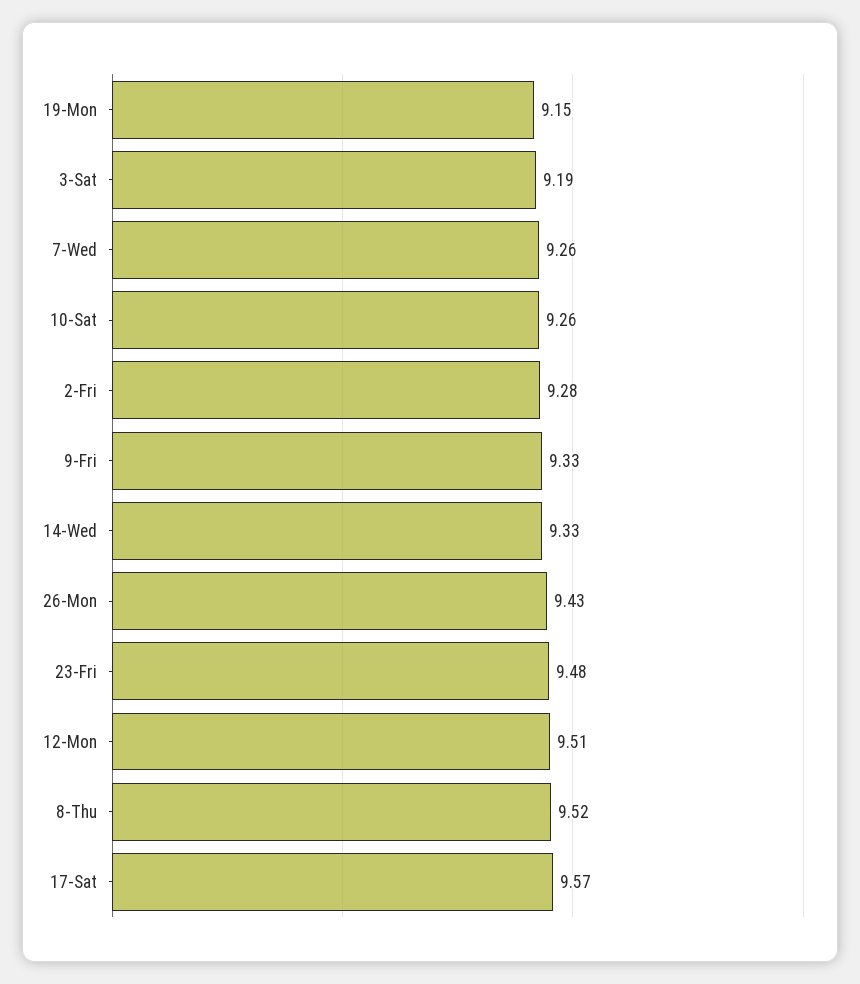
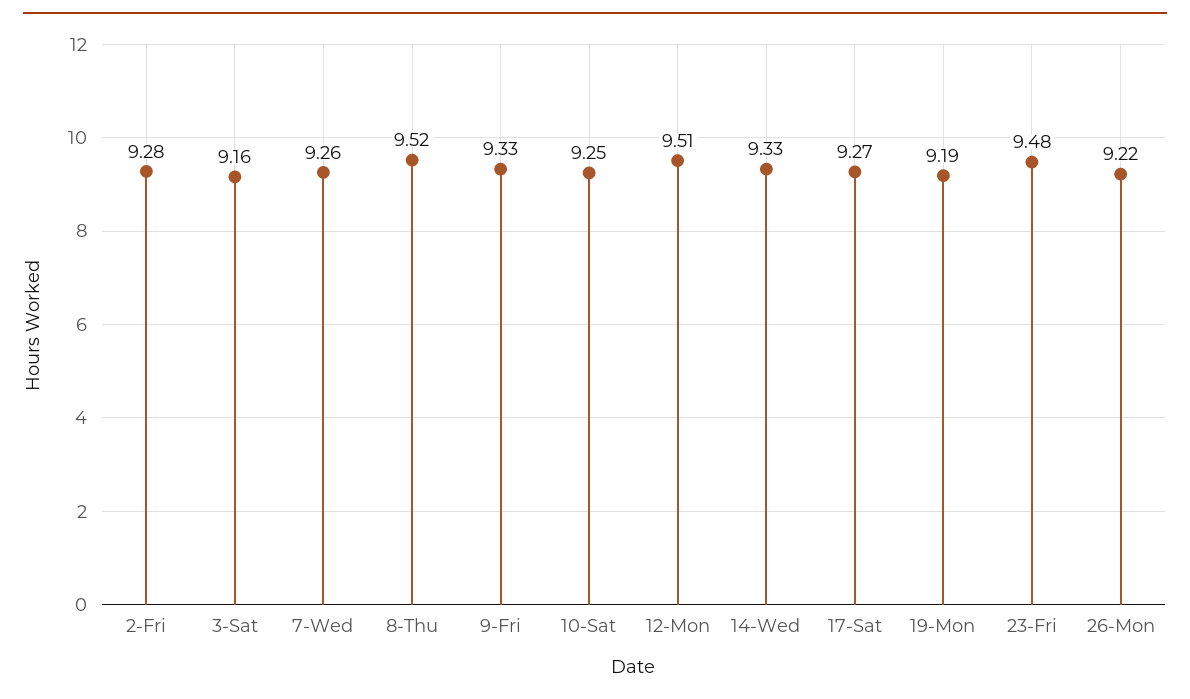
  {
-   "19-Mon": 9.15,
+   "19-Mon": 9.19,
-   "3-Sat": 9.19,
+   "3-Sat": 9.16,
    "7-Wed": 9.26,
-   "10-Sat": 9.26,
+   "10-Sat": 9.25,
    "2-Fri": 9.28,
    "9-Fri": 9.33,
    "14-Wed": 9.33,
-   "26-Mon": 9.43,
+   "26-Mon": 9.22,
    "23-Fri": 9.48,
    "12-Mon": 9.51,
    "8-Thu": 9.52,
-   "17-Sat": 9.57
+   "17-Sat": 9.27
  }

